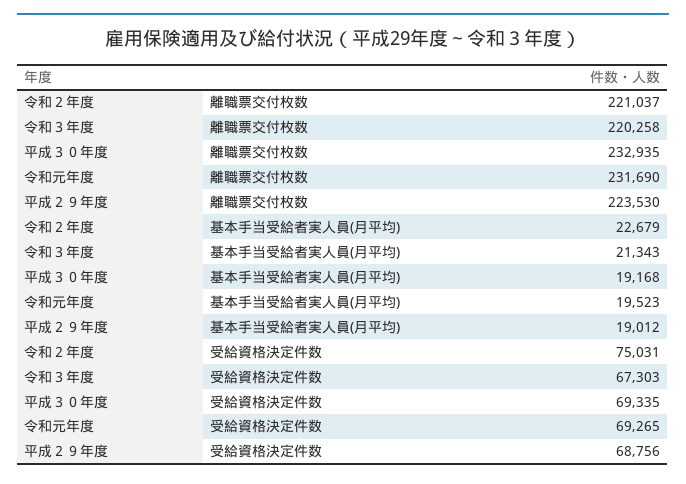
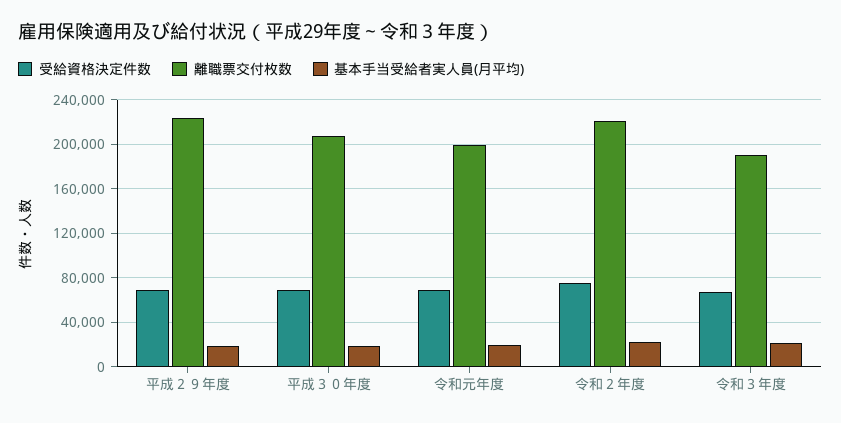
  {
    "離職票交付枚数": {
      "令和２年度": 221037,
-     "令和３年度": 220258,
+     "令和３年度": 190000,
-     "平成３０年度": 232935,
+     "平成３０年度": 210000,
-     "令和元年度": 231690,
+     "令和元年度": 200000,
      "平成２９年度": 223530
    },
    "基本手当受給者実人員(月平均)": {
      "令和２年度": 22679,
      "令和３年度": 21343,
      "平成３０年度": 19168,
      "令和元年度": 19523,
      "平成２９年度": 19012
    },
    "受給資格決定件数": {
      "令和２年度": 75031,
      "令和３年度": 67303,
      "平成３０年度": 69335,
      "令和元年度": 69265,
      "平成２９年度": 68756
    }
  }

